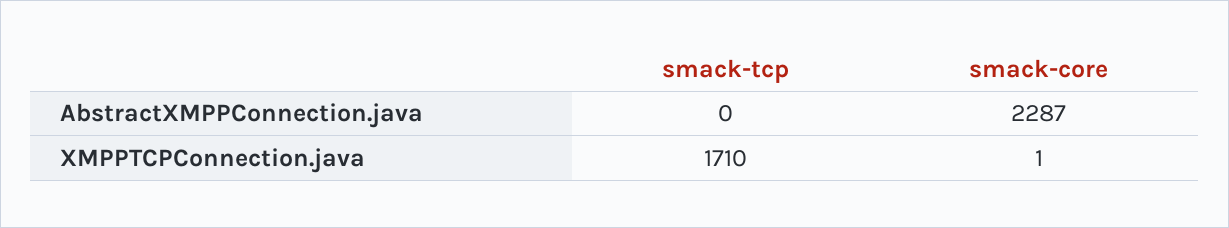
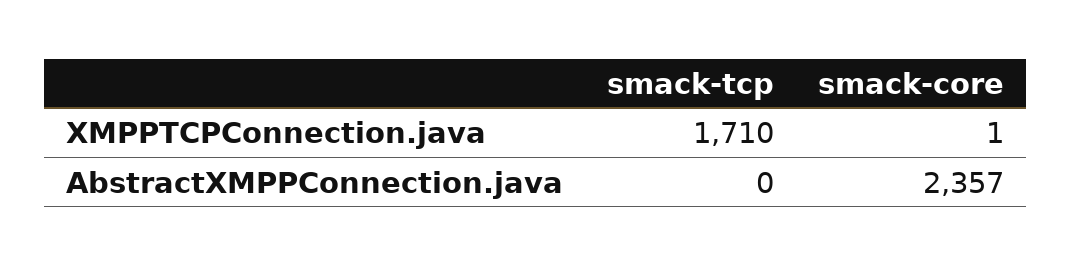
  {
    "smack-tcp": {
      "AbstractXMPPConnection.java": 0,
      "XMPPTCPConnection.java": 1710
    },
    "smack-core": {
-     "AbstractXMPPConnection.java": 2287,
+     "AbstractXMPPConnection.java": 2357,
      "XMPPTCPConnection.java": 1
    }
  }

